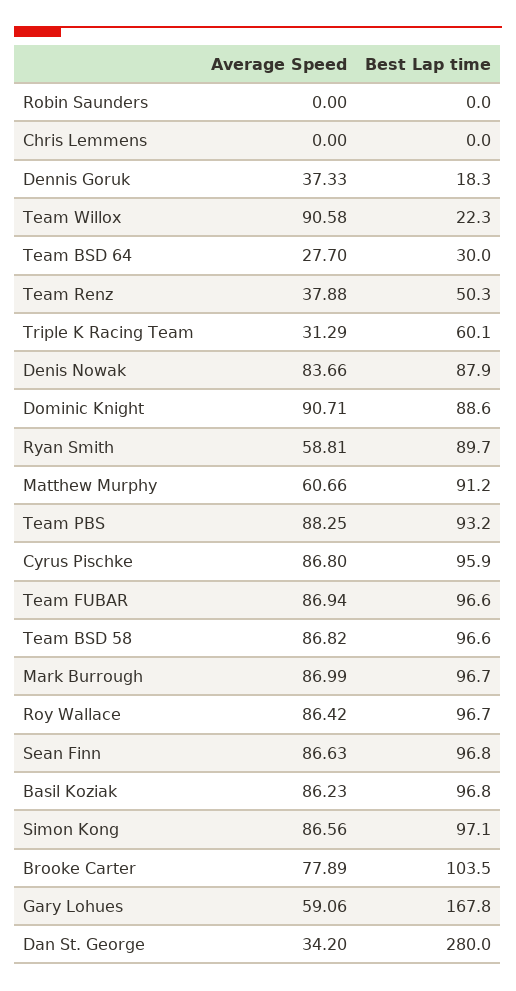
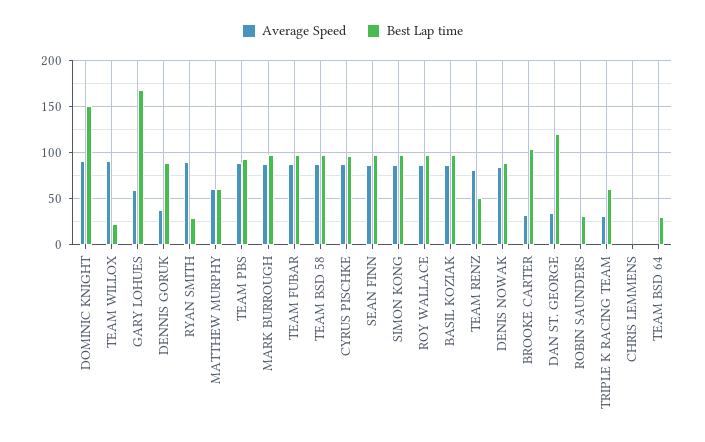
  {
    "Average Speed": {
      "Robin Saunders": 0,
      "Chris Lemmens": 0,
      "Dennis Goruk": 37.33,
      "Team Willox": 90.58,
-     "Team BSD 64": 27.7,
+     "Team BSD 64": 0,
-     "Team Renz": 37.88,
+     "Team Renz": 80,
      "Triple K Racing Team": 31.29,
      "Denis Nowak": 83.66,
      "Dominic Knight": 90.71,
-     "Ryan Smith": 58.81,
+     "Ryan Smith": 90,
      "Matthew Murphy": 60.66,
      "Team PBS": 88.25,
      "Cyrus Pischke": 86.8,
      "Team FUBAR": 86.94,
      "Team BSD 58": 86.82,
      "Mark Burrough": 86.99,
      "Roy Wallace": 86.42,
      "Sean Finn": 86.63,
      "Basil Koziak": 86.23,
      "Simon Kong": 86.56,
-     "Brooke Carter": 77.89,
+     "Brooke Carter": 30,
      "Gary Lohues": 59.06,
      "Dan St. George": 34.2
    },
    "Best Lap time": {
-     "Robin Saunders": 0,
+     "Robin Saunders": 30,
      "Chris Lemmens": 0,
-     "Dennis Goruk": 18.3,
+     "Dennis Goruk": 90,
      "Team Willox": 22.3,
      "Team BSD 64": 30,
      "Team Renz": 50.3,
      "Triple K Racing Team": 60.1,
      "Denis Nowak": 87.9,
-     "Dominic Knight": 88.6,
+     "Dominic Knight": 150,
-     "Ryan Smith": 89.7,
+     "Ryan Smith": 30,
-     "Matthew Murphy": 91.2,
+     "Matthew Murphy": 60,
      "Team PBS": 93.2,
      "Cyrus Pischke": 95.9,
      "Team FUBAR": 96.6,
      "Team BSD 58": 96.6,
      "Mark Burrough": 96.7,
      "Roy Wallace": 96.7,
      "Sean Finn": 96.8,
      "Basil Koziak": 96.8,
      "Simon Kong": 97.1,
      "Brooke Carter": 103.5,
      "Gary Lohues": 167.8,
-     "Dan St. George": 280
+     "Dan St. George": 120
    }
  }

